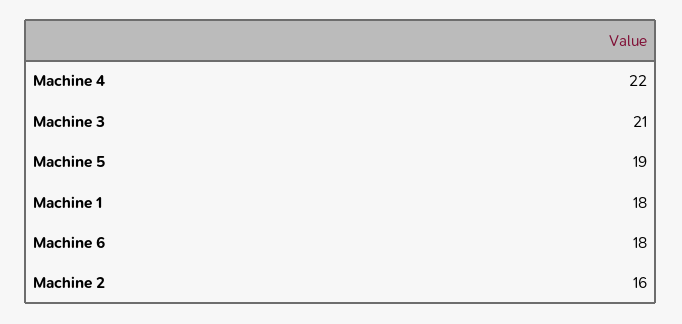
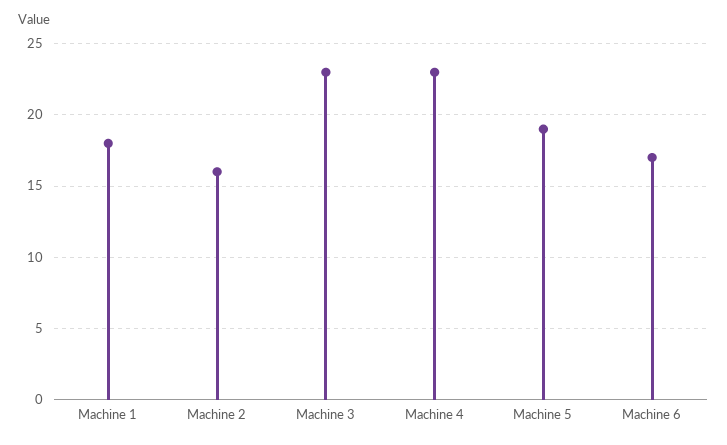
  {
-   "Machine 4": 22,
+   "Machine 4": 23,
-   "Machine 3": 21,
+   "Machine 3": 23,
    "Machine 5": 19,
    "Machine 1": 18,
-   "Machine 6": 18,
+   "Machine 6": 17,
    "Machine 2": 16
  }

